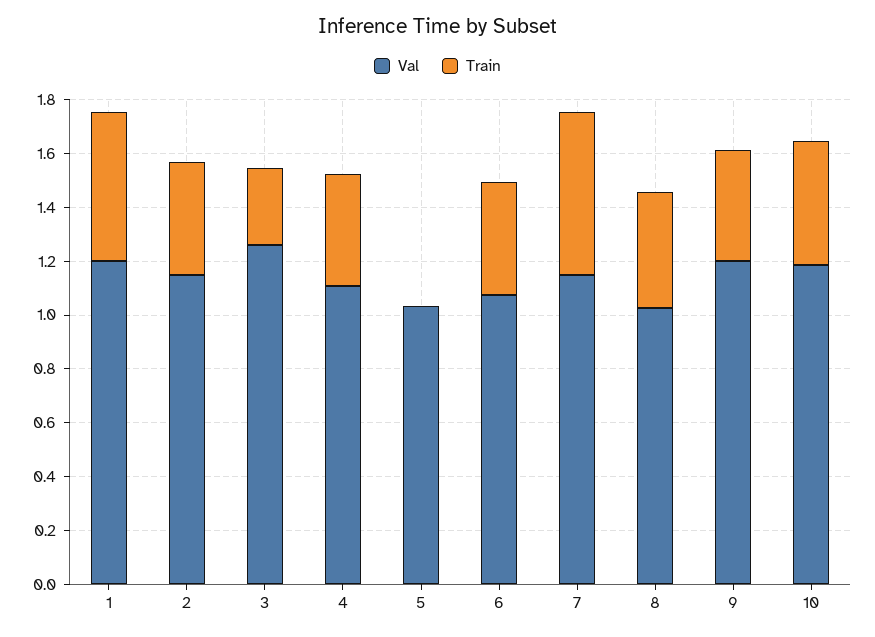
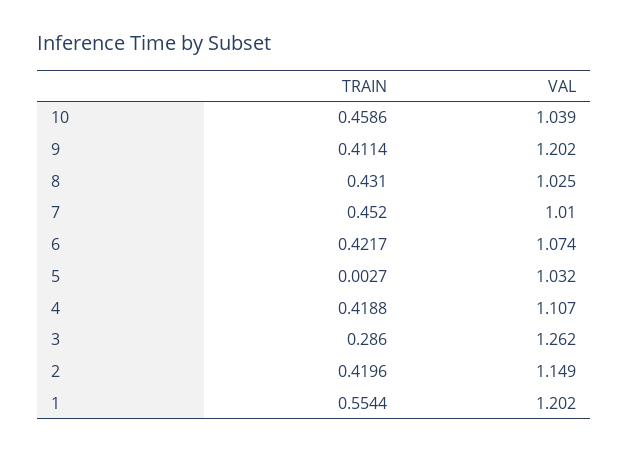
  {
    "Val": {
      "1": 1.202,
      "2": 1.149,
      "3": 1.262,
      "4": 1.107,
      "5": 1.032,
      "6": 1.074,
-     "7": 1.15,
+     "7": 1.01,
      "8": 1.025,
      "9": 1.202,
-     "10": 1.2
+     "10": 1.039
    },
    "Train": {
      "1": 0.5544,
      "2": 0.4196,
      "3": 0.286,
      "4": 0.4188,
      "5": 0.0027,
      "6": 0.4217,
-     "7": 0.6,
+     "7": 0.452,
      "8": 0.431,
      "9": 0.4114,
      "10": 0.4586
    }
  }

